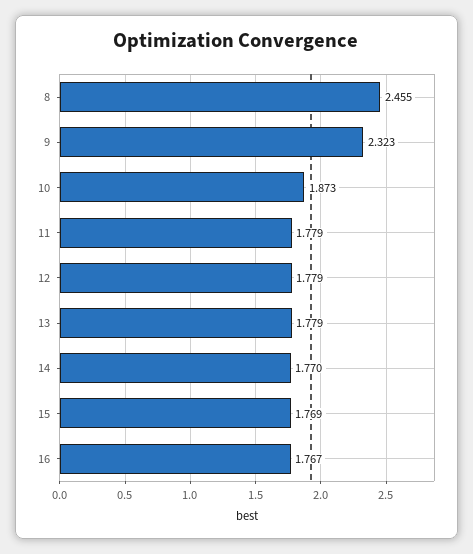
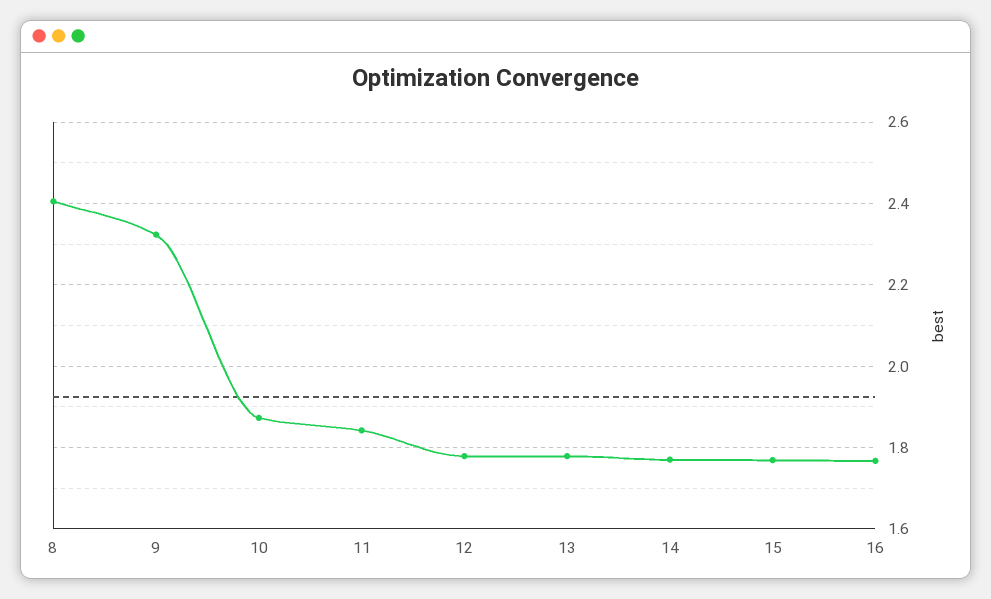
  {
-   "8": 2.455,
+   "8": 2.4,
    "9": 2.323,
    "10": 1.873,
-   "11": 1.779,
+   "11": 1.84,
    "12": 1.779,
    "13": 1.779,
    "14": 1.77,
    "15": 1.769,
    "16": 1.767
  }

